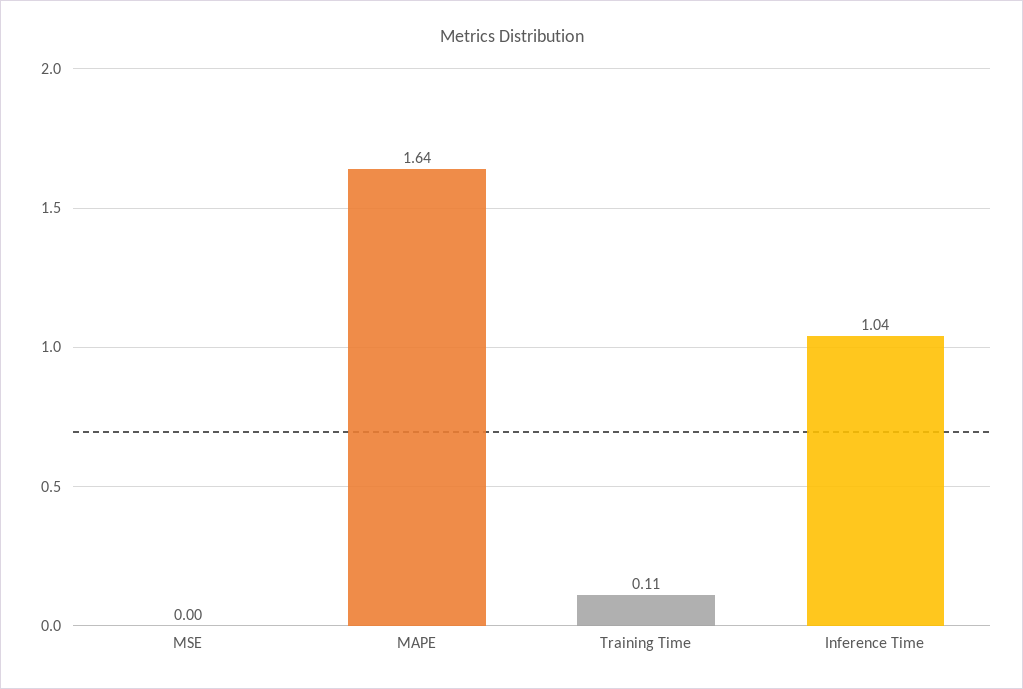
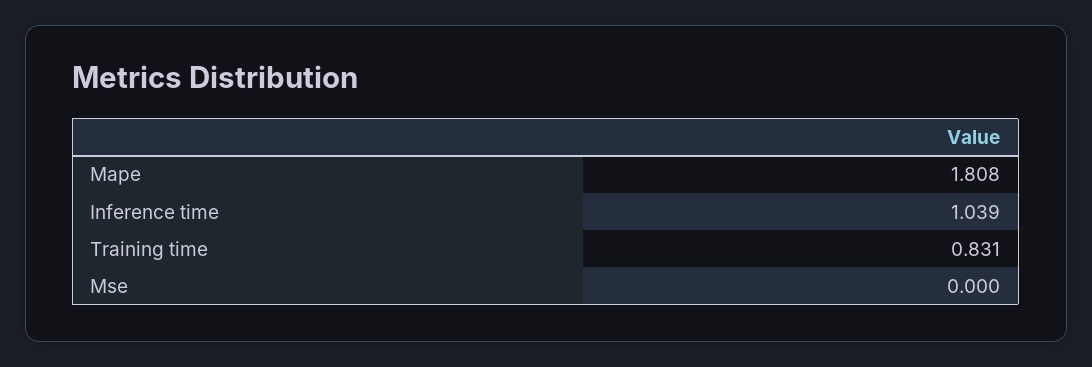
  {
    "MSE": 0,
-   "MAPE": 1.64,
+   "MAPE": 1.808,
-   "Training Time": 0.11,
+   "Training Time": 0.831,
    "Inference Time": 1.039
  }

